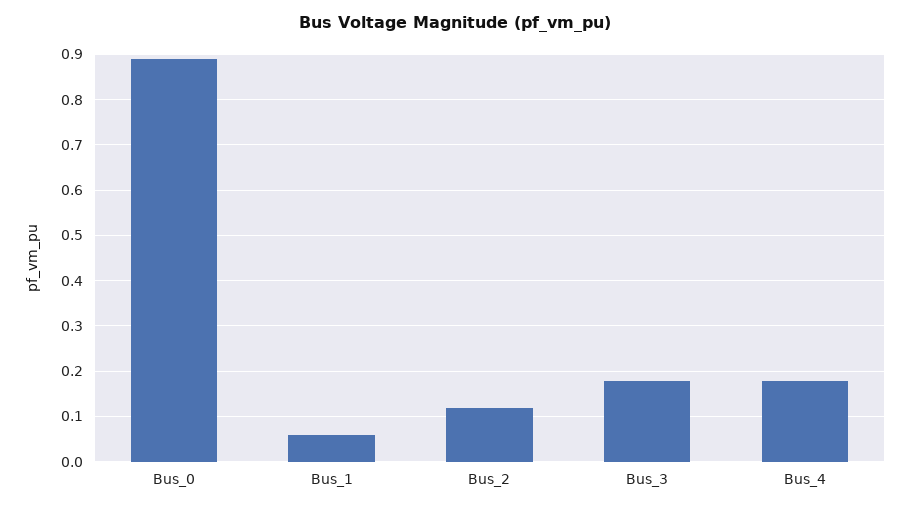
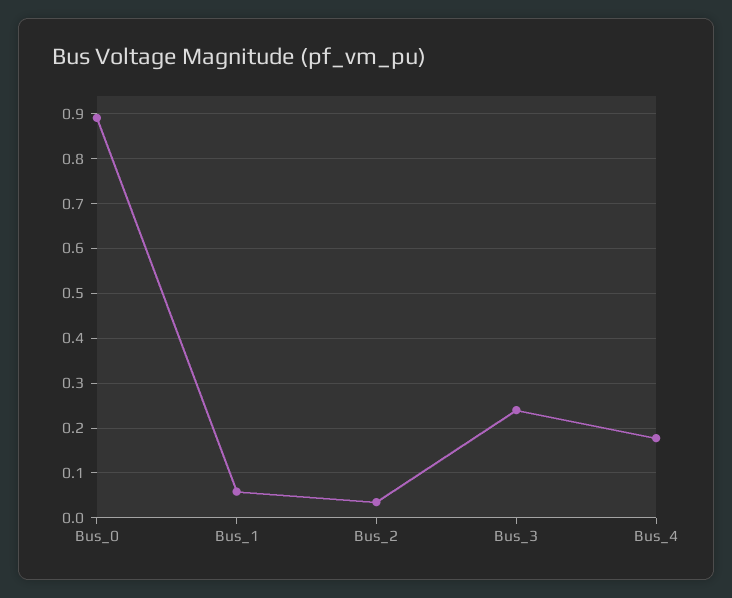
  {
    "Bus_0": 0.9,
    "Bus_1": 0.06,
-   "Bus_2": 0.12,
+   "Bus_2": 0.04,
-   "Bus_3": 0.18,
+   "Bus_3": 0.24,
    "Bus_4": 0.18
  }

